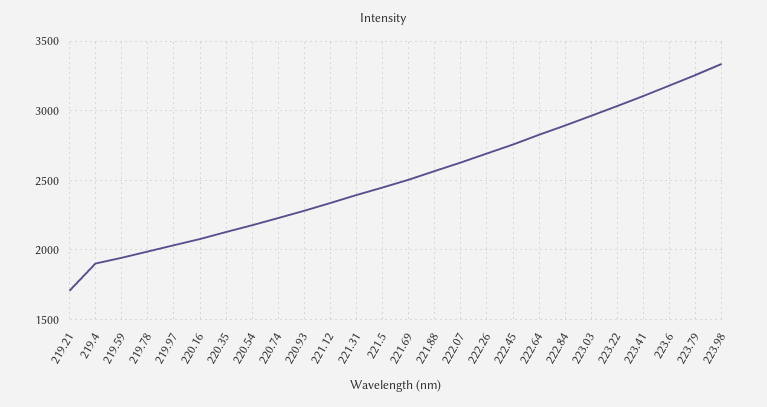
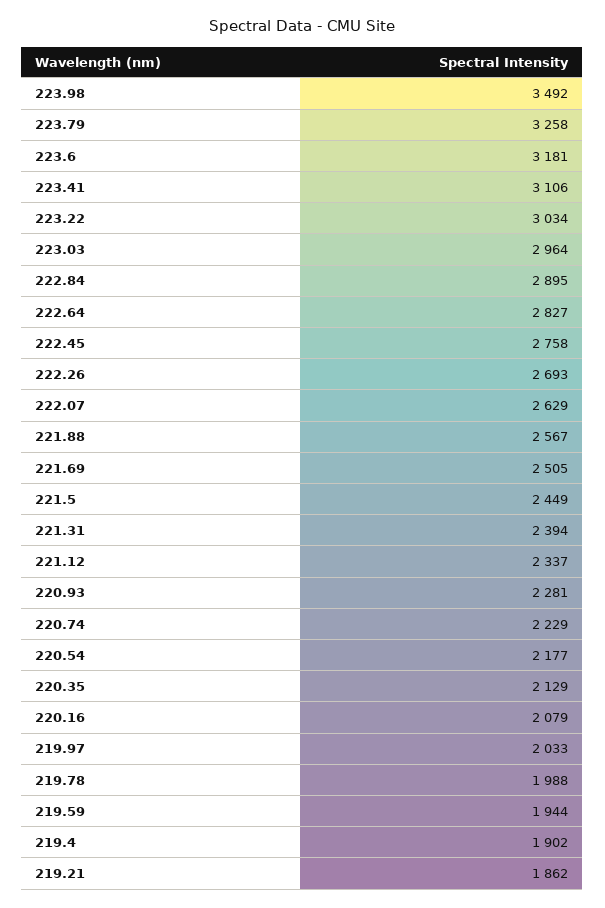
  {
-   "219.21": 1700,
+   "219.21": 1862,
    "219.4": 1902,
    "219.59": 1944,
    "219.78": 1988,
    "219.97": 2033,
    "220.16": 2079,
    "220.35": 2129,
    "220.54": 2177,
    "220.74": 2229,
    "220.93": 2281,
    "221.12": 2337,
    "221.31": 2394,
    "221.5": 2449,
    "221.69": 2505,
    "221.88": 2567,
    "222.07": 2629,
    "222.26": 2693,
    "222.45": 2758,
    "222.64": 2827,
    "222.84": 2895,
    "223.03": 2964,
    "223.22": 3034,
    "223.41": 3106,
    "223.6": 3181,
    "223.79": 3258,
-   "223.98": 3350
+   "223.98": 3492
  }

